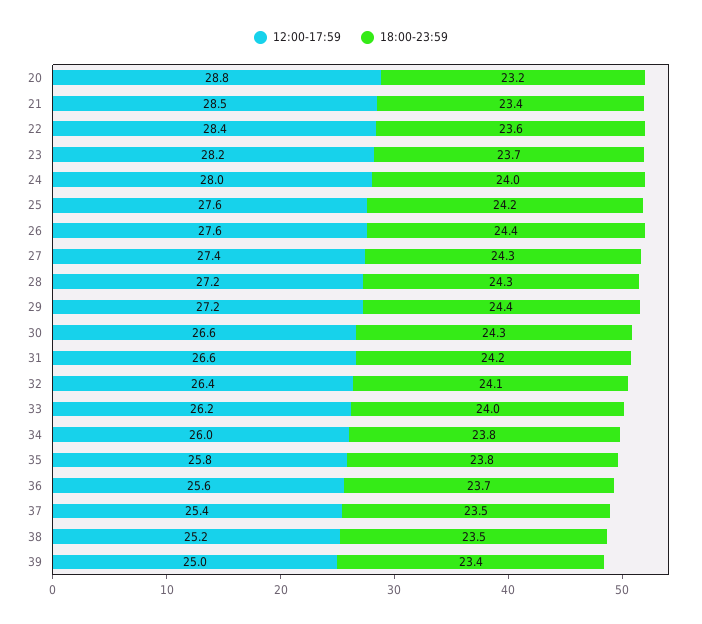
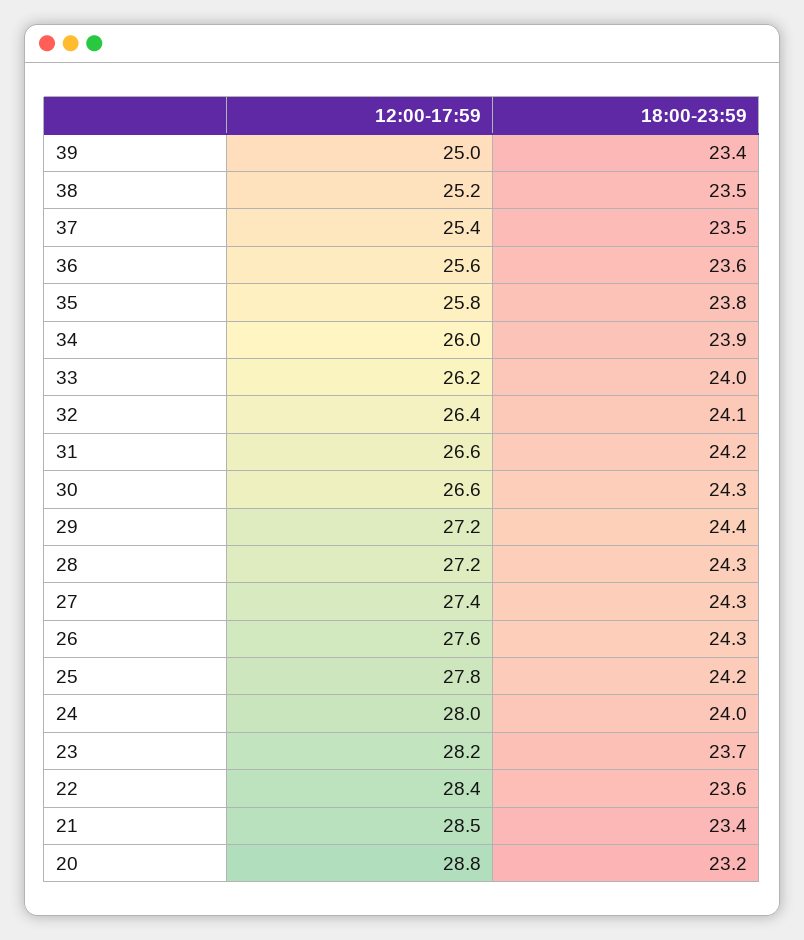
  {
    "12:00-17:59": {
      "20": 28.8,
      "21": 28.5,
      "22": 28.4,
      "23": 28.2,
      "24": 28,
-     "25": 27.6,
+     "25": 27.8,
      "26": 27.6,
      "27": 27.4,
      "28": 27.2,
      "29": 27.2,
      "30": 26.6,
      "31": 26.6,
      "32": 26.4,
      "33": 26.2,
      "34": 26,
      "35": 25.8,
      "36": 25.6,
      "37": 25.4,
      "38": 25.2,
      "39": 25
    },
    "18:00-23:59": {
      "20": 23.2,
      "21": 23.4,
      "22": 23.6,
      "23": 23.7,
      "24": 24,
      "25": 24.2,
-     "26": 24.4,
+     "26": 24.3,
      "27": 24.3,
      "28": 24.3,
      "29": 24.4,
      "30": 24.3,
      "31": 24.2,
      "32": 24.1,
      "33": 24,
-     "34": 23.8,
+     "34": 23.9,
      "35": 23.8,
-     "36": 23.7,
+     "36": 23.6,
      "37": 23.5,
      "38": 23.5,
      "39": 23.4
    }
  }

